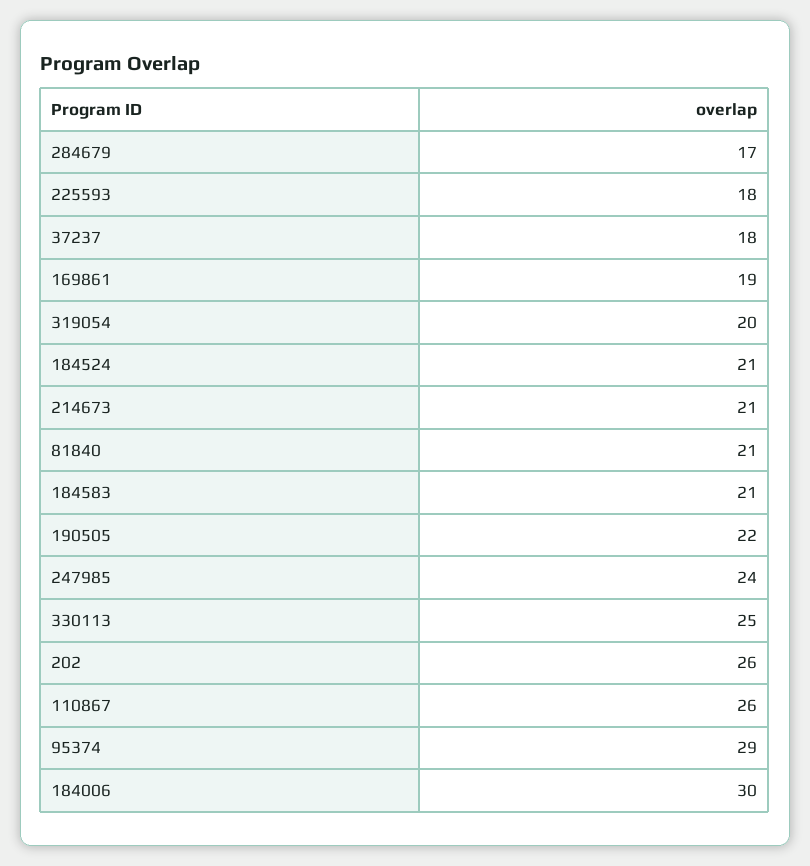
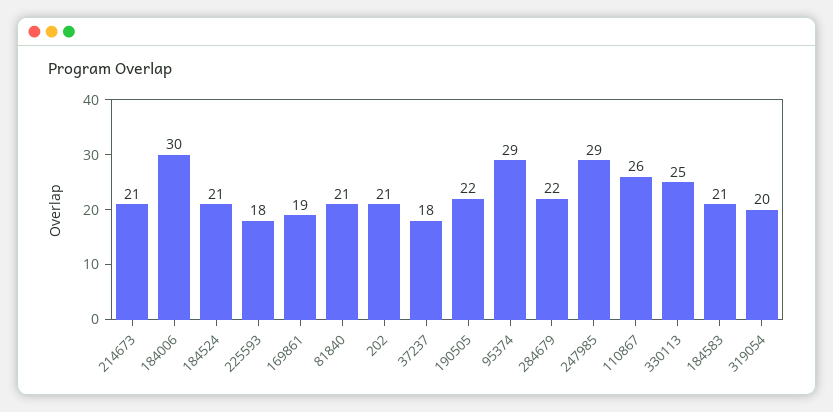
  {
-   "284679": 17,
+   "284679": 22,
    "225593": 18,
    "37237": 18,
    "169861": 19,
    "319054": 20,
    "184524": 21,
    "214673": 21,
    "81840": 21,
    "184583": 21,
    "190505": 22,
-   "247985": 24,
+   "247985": 29,
    "330113": 25,
-   "202": 26,
+   "202": 21,
    "110867": 26,
    "95374": 29,
    "184006": 30
  }

